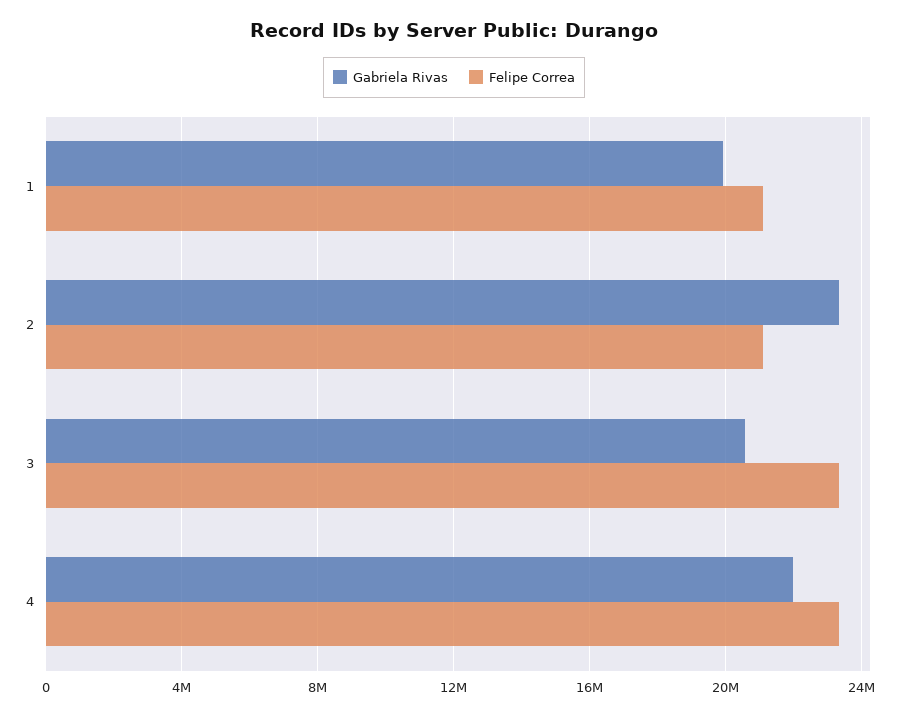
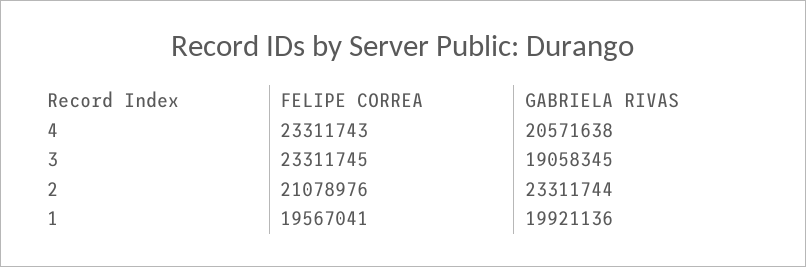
  {
    "Gabriela Rivas": {
      "1": 19921136,
      "2": 23311744,
-     "3": 20500000,
+     "3": 19058345,
-     "4": 22000000
+     "4": 20571638
    },
    "Felipe Correa": {
-     "1": 21000000,
+     "1": 19567041,
      "2": 21078976,
      "3": 23311745,
      "4": 23311743
    }
  }

